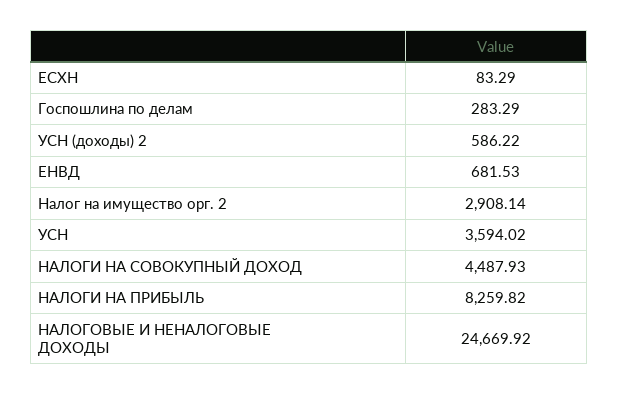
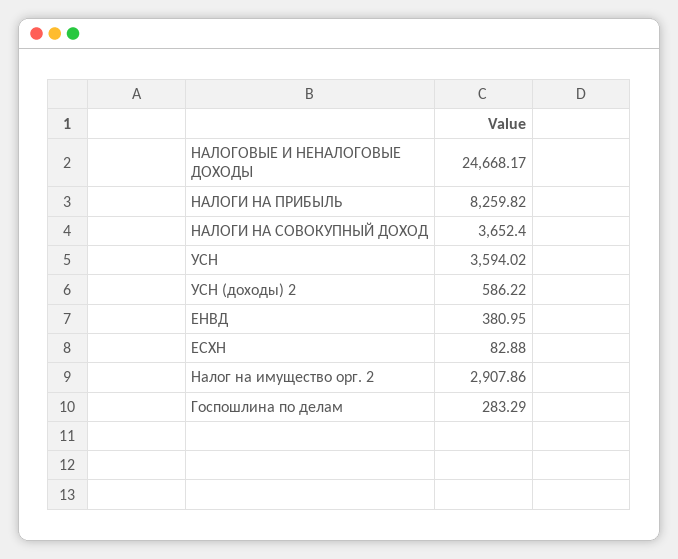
  {
-   "ЕСХН": 83.29,
+   "ЕСХН": 82.88,
    "Госпошлина по делам": 283.29,
    "УСН (доходы) 2": 586.22,
-   "ЕНВД": 681.53,
+   "ЕНВД": 380.95,
-   "Налог на имущество орг. 2": 2908.14,
+   "Налог на имущество орг. 2": 2907.86,
    "УСН": 3594.02,
-   "НАЛОГИ НА СОВОКУПНЫЙ ДОХОД": 4487.93,
+   "НАЛОГИ НА СОВОКУПНЫЙ ДОХОД": 3652.4,
    "НАЛОГИ НА ПРИБЫЛЬ": 8259.82,
-   "НАЛОГОВЫЕ И НЕНАЛОГОВЫЕ ДОХОДЫ": 24669.92
+   "НАЛОГОВЫЕ И НЕНАЛОГОВЫЕ ДОХОДЫ": 24668.17
  }

